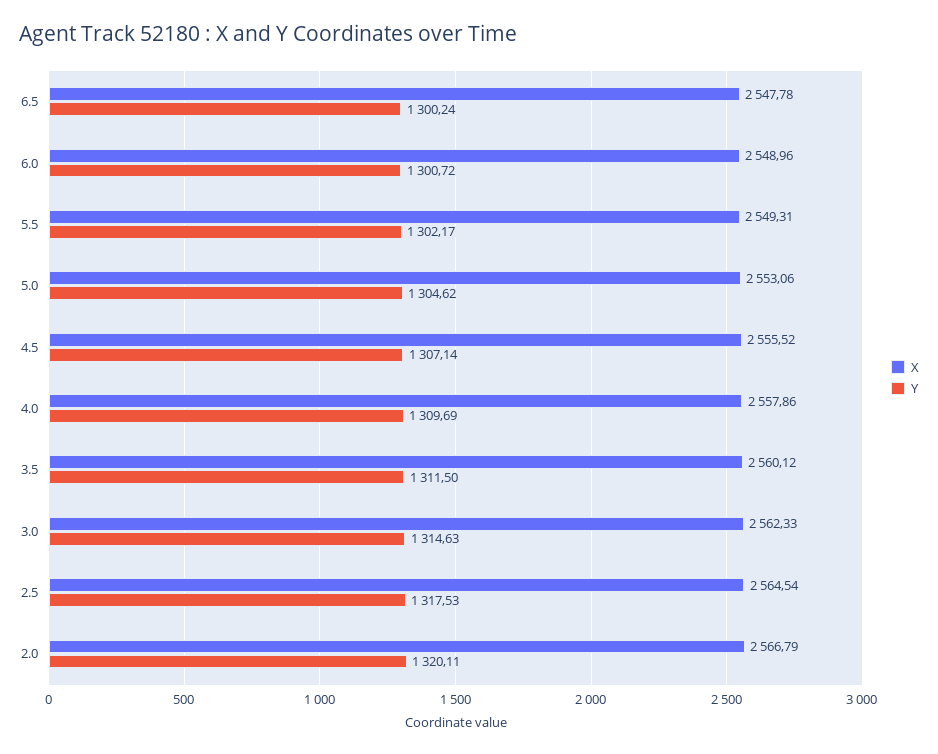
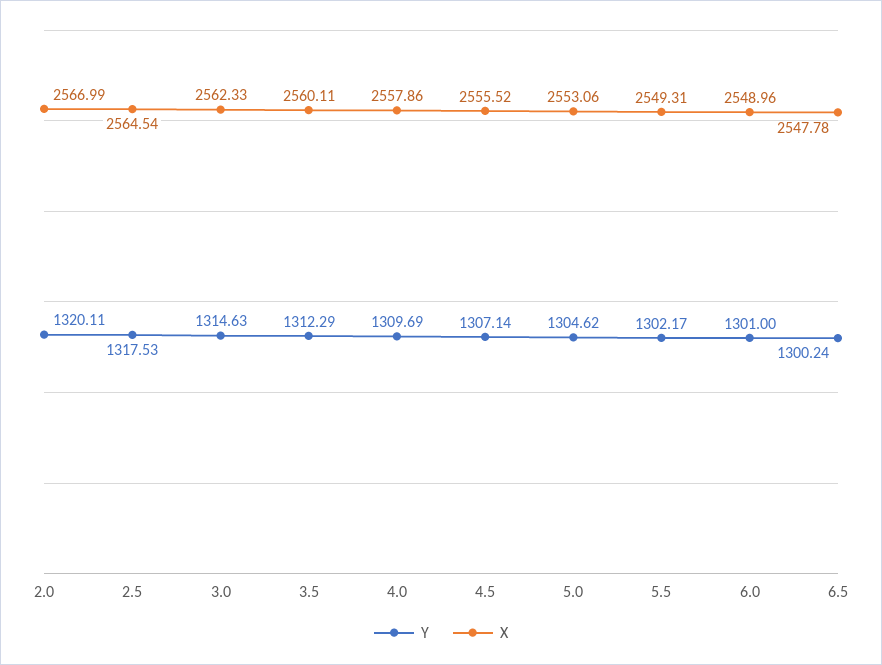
  {
    "X": {
      "6.5": 2547.78,
      "6.0": 2548.96,
      "5.5": 2549.31,
      "5.0": 2553.06,
      "4.5": 2555.52,
      "4.0": 2557.86,
-     "3.5": 2560.12,
+     "3.5": 2560.11,
      "3.0": 2562.33,
      "2.5": 2564.54,
-     "2.0": 2566.79
+     "2.0": 2566.99
    },
    "Y": {
      "6.5": 1300.24,
-     "6.0": 1300.72,
+     "6.0": 1301,
      "5.5": 1302.17,
      "5.0": 1304.62,
      "4.5": 1307.14,
      "4.0": 1309.69,
-     "3.5": 1311.5,
+     "3.5": 1312.29,
      "3.0": 1314.63,
      "2.5": 1317.53,
      "2.0": 1320.11
    }
  }

